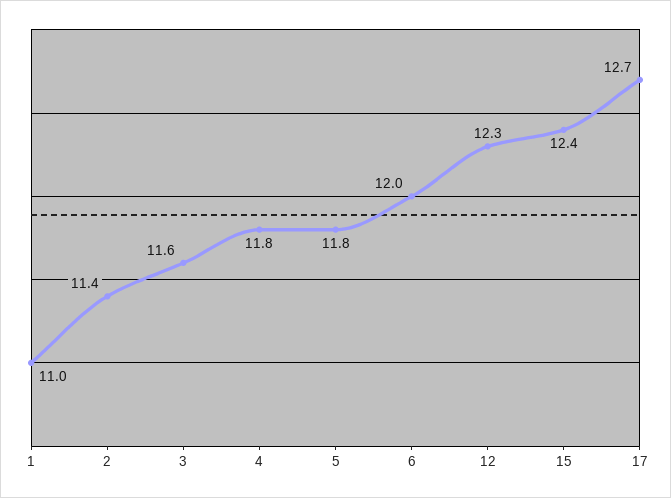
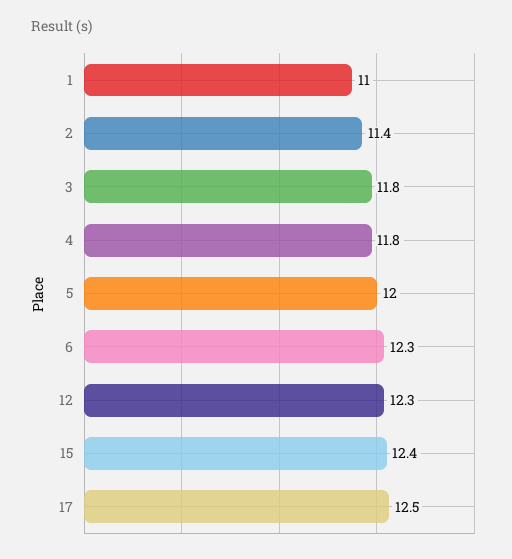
  {
    "1": 11,
    "2": 11.4,
-   "3": 11.6,
+   "3": 11.8,
    "4": 11.8,
-   "5": 11.8,
+   "5": 12,
-   "6": 12,
+   "6": 12.3,
    "12": 12.3,
    "15": 12.4,
-   "17": 12.7
+   "17": 12.5
  }

